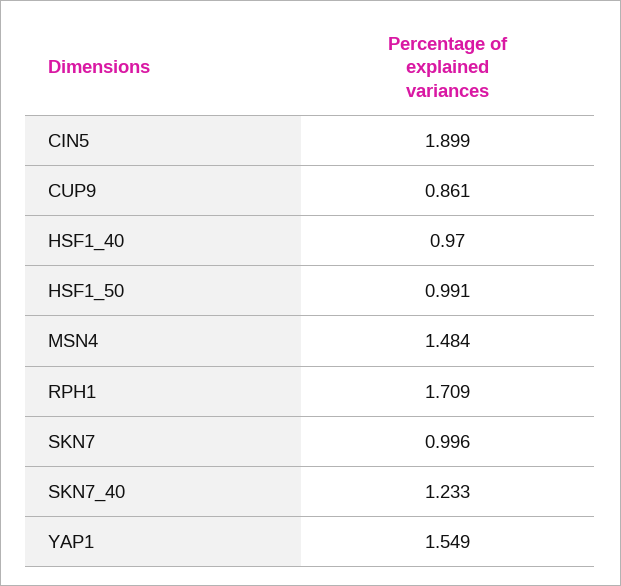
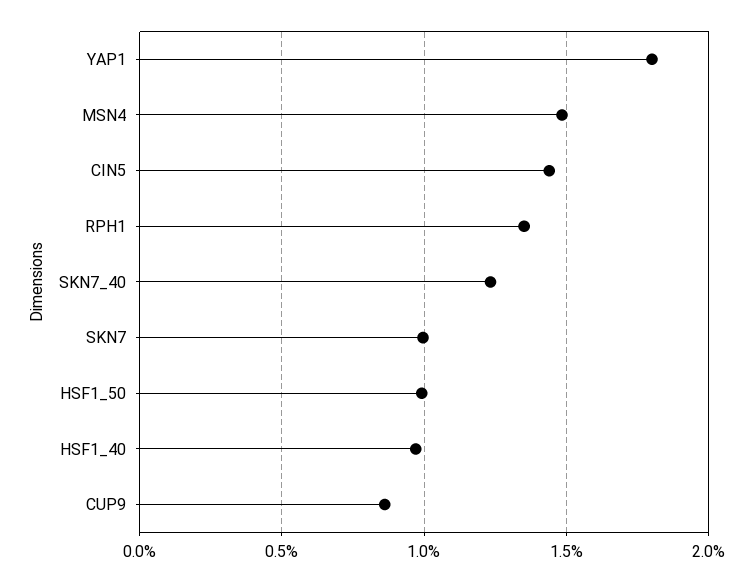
  {
-   "CIN5": 1.899,
+   "CIN5": 1.45,
    "CUP9": 0.861,
    "HSF1_40": 0.97,
    "HSF1_50": 0.991,
    "MSN4": 1.484,
-   "RPH1": 1.709,
+   "RPH1": 1.35,
    "SKN7": 0.996,
    "SKN7_40": 1.233,
-   "YAP1": 1.549
+   "YAP1": 1.8
  }

